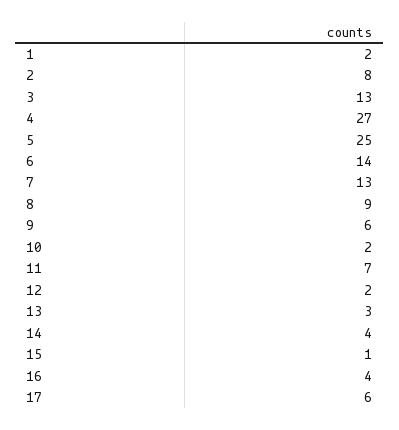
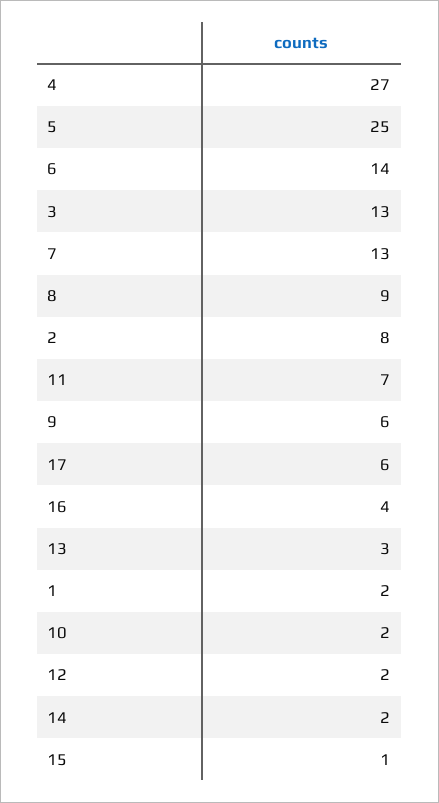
  {
    "1": 2,
    "2": 8,
    "3": 13,
    "4": 27,
    "5": 25,
    "6": 14,
    "7": 13,
    "8": 9,
    "9": 6,
    "10": 2,
    "11": 7,
    "12": 2,
    "13": 3,
-   "14": 4,
+   "14": 2,
    "15": 1,
    "16": 4,
    "17": 6
  }

